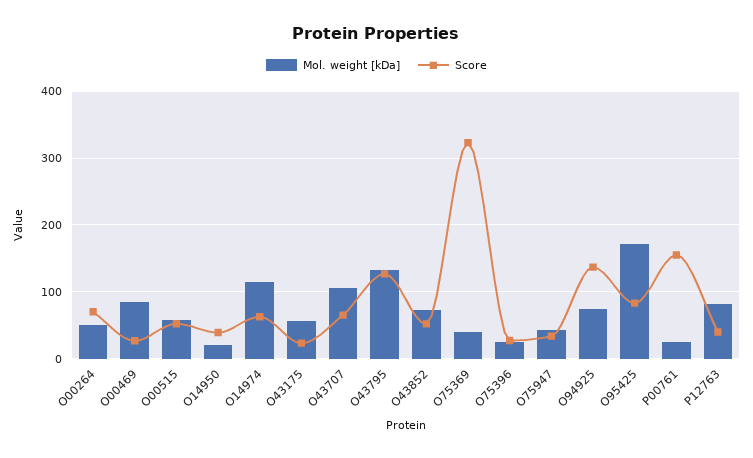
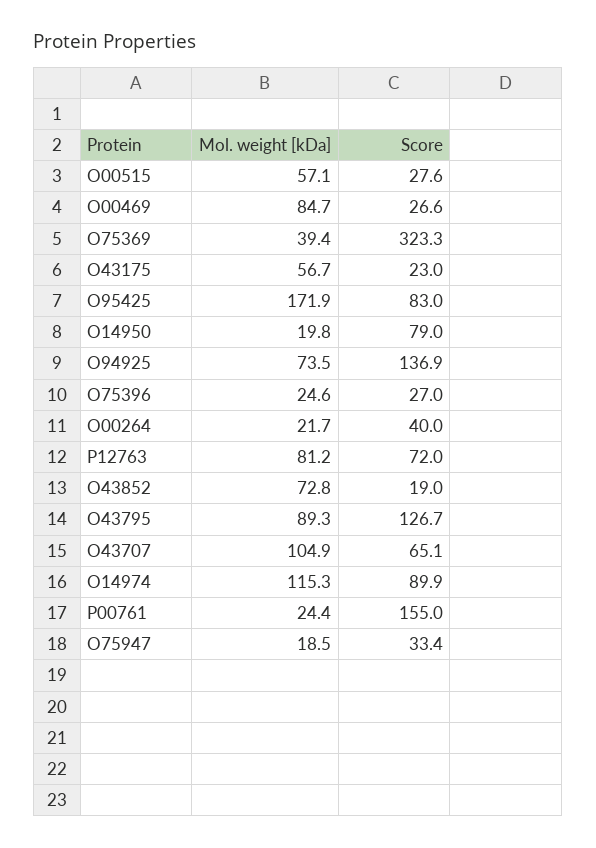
  {
    "Mol. weight [kDa]": {
-     "O00264": 50,
+     "O00264": 21.7,
      "O00469": 84.7,
      "O00515": 57.1,
      "O14950": 19.8,
      "O14974": 115.3,
      "O43175": 56.7,
      "O43707": 104.9,
-     "O43795": 130,
+     "O43795": 89.3,
      "O43852": 72.8,
      "O75369": 39.4,
      "O75396": 24.6,
-     "O75947": 40,
+     "O75947": 18.5,
      "O94925": 73.5,
      "O95425": 171.9,
      "P00761": 24.4,
      "P12763": 81.2
    },
    "Score": {
-     "O00264": 70,
+     "O00264": 40,
      "O00469": 26.6,
-     "O00515": 50,
+     "O00515": 27.6,
-     "O14950": 40,
+     "O14950": 79,
-     "O14974": 60,
+     "O14974": 89.9,
      "O43175": 23,
      "O43707": 65.1,
      "O43795": 126.7,
-     "O43852": 50,
+     "O43852": 19,
      "O75369": 323.3,
      "O75396": 27,
      "O75947": 33.4,
      "O94925": 136.9,
      "O95425": 83,
      "P00761": 155,
-     "P12763": 40
+     "P12763": 72
    }
  }

